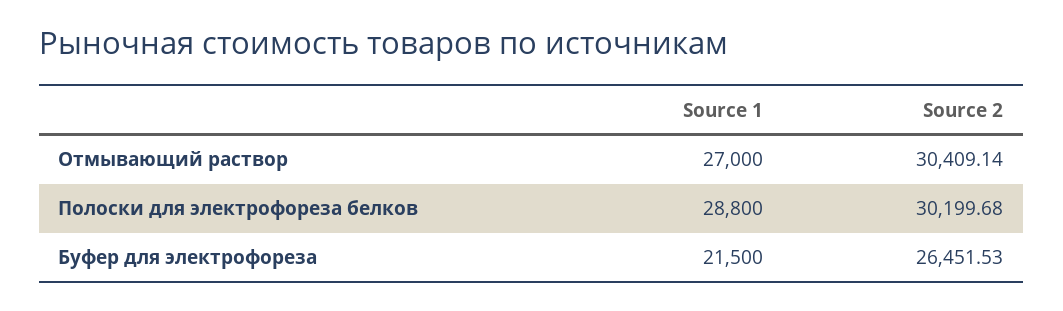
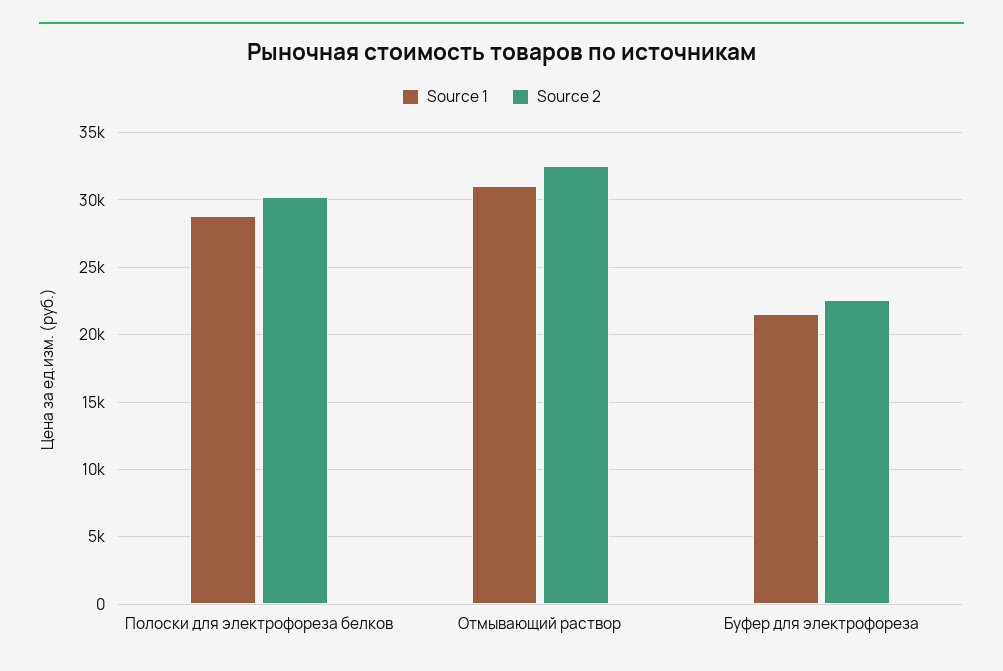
  {
    "Source 1": {
-     "Отмывающий раствор": 27000,
+     "Отмывающий раствор": 31000,
      "Полоски для электрофореза белков": 28800,
      "Буфер для электрофореза": 21500
    },
    "Source 2": {
-     "Отмывающий раствор": 30409.14,
+     "Отмывающий раствор": 32500,
      "Полоски для электрофореза белков": 30199.68,
-     "Буфер для электрофореза": 26451.53
+     "Буфер для электрофореза": 22500
    }
  }

